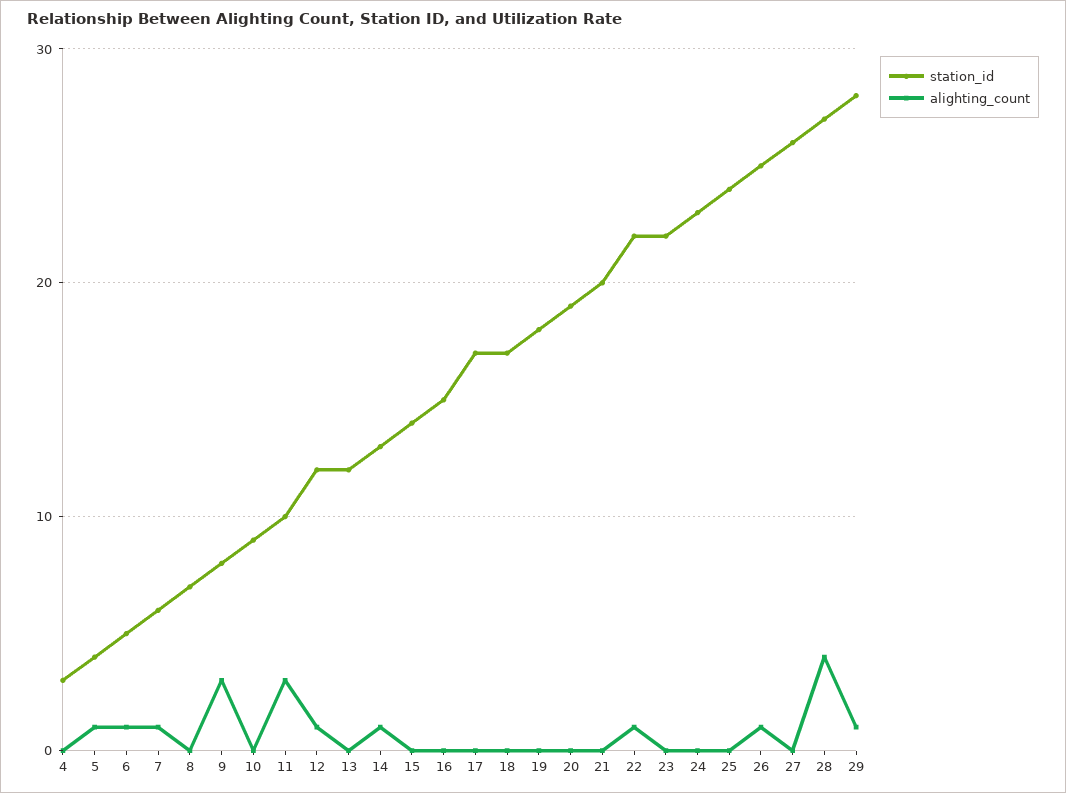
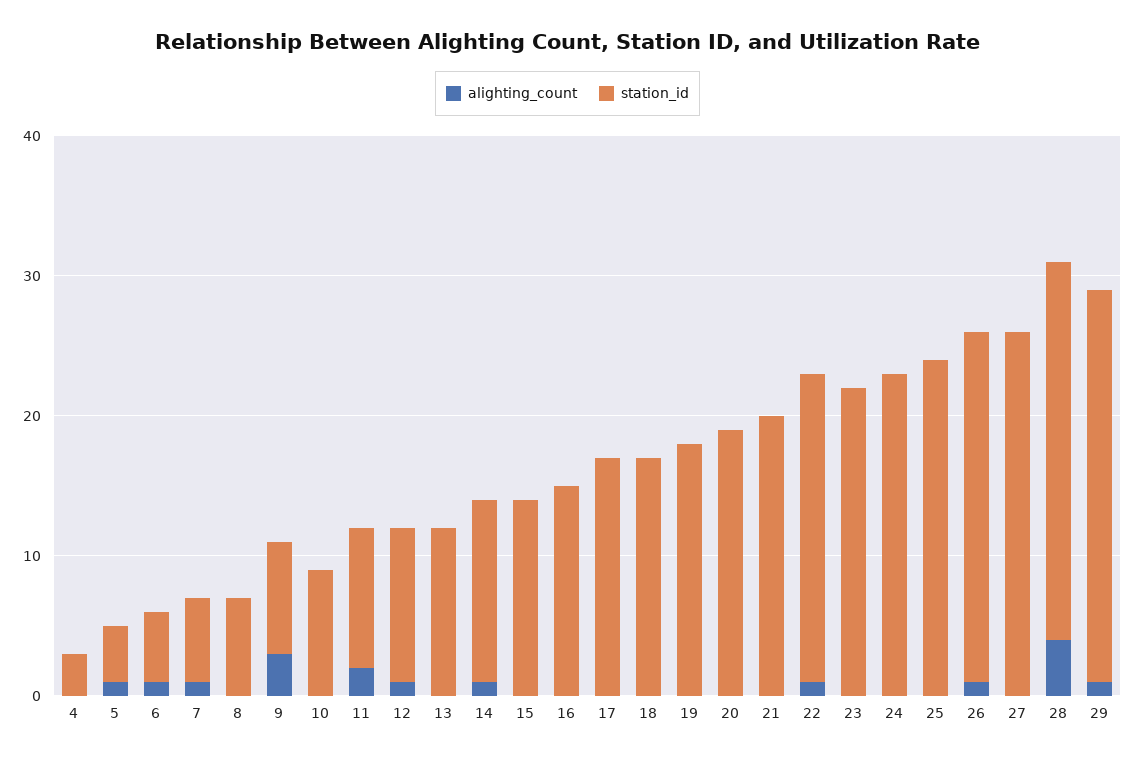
  {
    "station_id": {
      "4": 3,
      "5": 4,
      "6": 5,
      "7": 6,
      "8": 7,
      "9": 8,
      "10": 9,
      "11": 10,
-     "12": 12,
+     "12": 11,
      "13": 12,
      "14": 13,
      "15": 14,
      "16": 15,
      "17": 17,
      "18": 17,
      "19": 18,
      "20": 19,
      "21": 20,
      "22": 22,
      "23": 22,
      "24": 23,
      "25": 24,
      "26": 25,
      "27": 26,
      "28": 27,
      "29": 28
    },
    "alighting_count": {
      "4": 0,
      "5": 1,
      "6": 1,
      "7": 1,
      "8": 0,
      "9": 3,
      "10": 0,
-     "11": 3,
+     "11": 2,
      "12": 1,
      "13": 0,
      "14": 1,
      "15": 0,
      "16": 0,
      "17": 0,
      "18": 0,
      "19": 0,
      "20": 0,
      "21": 0,
      "22": 1,
      "23": 0,
      "24": 0,
      "25": 0,
      "26": 1,
      "27": 0,
      "28": 4,
      "29": 1
    }
  }

